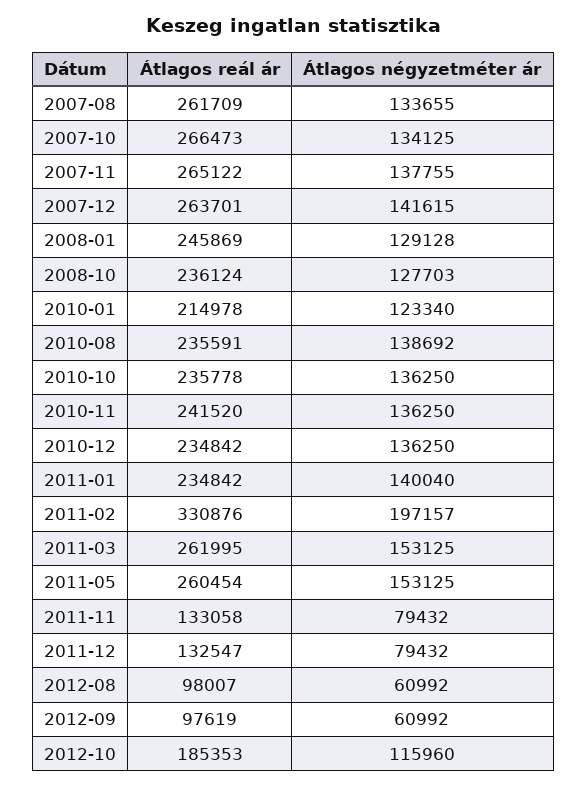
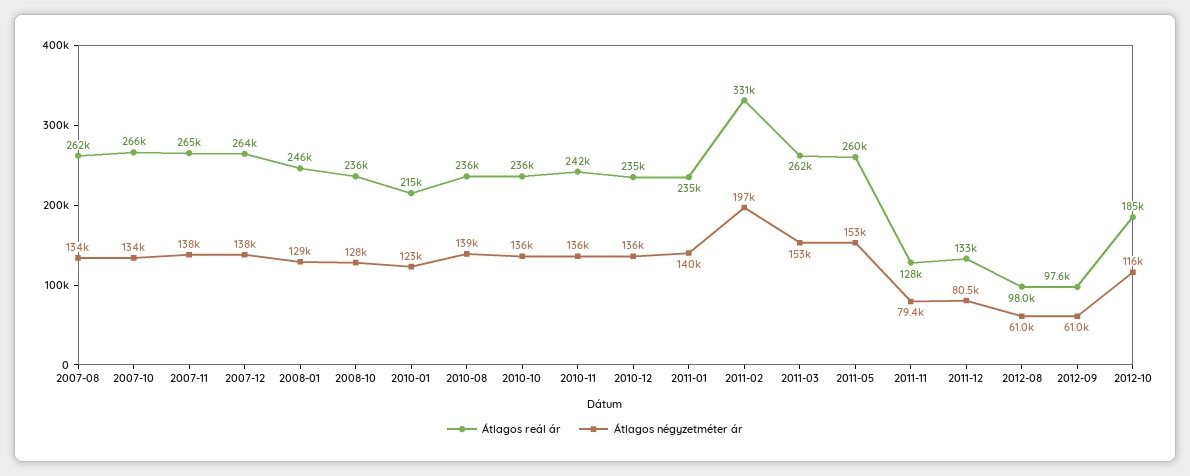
  {
    "Átlagos reál ár": {
      "2007-08": 261709,
      "2007-10": 266473,
      "2007-11": 265122,
      "2007-12": 263701,
      "2008-01": 245869,
      "2008-10": 236124,
      "2010-01": 214978,
      "2010-08": 235591,
      "2010-10": 235778,
      "2010-11": 241520,
      "2010-12": 234842,
      "2011-01": 234842,
      "2011-02": 330876,
      "2011-03": 261995,
      "2011-05": 260454,
-     "2011-11": 133058,
+     "2011-11": 128000,
      "2011-12": 132547,
      "2012-08": 98007,
      "2012-09": 97619,
      "2012-10": 185353
    },
    "Átlagos négyzetméter ár": {
      "2007-08": 133655,
      "2007-10": 134125,
      "2007-11": 137755,
-     "2007-12": 141615,
+     "2007-12": 138000,
      "2008-01": 129128,
      "2008-10": 127703,
      "2010-01": 123340,
      "2010-08": 138692,
      "2010-10": 136250,
      "2010-11": 136250,
      "2010-12": 136250,
      "2011-01": 140040,
      "2011-02": 197157,
      "2011-03": 153125,
      "2011-05": 153125,
      "2011-11": 79432,
-     "2011-12": 79432,
+     "2011-12": 80500,
      "2012-08": 60992,
      "2012-09": 60992,
      "2012-10": 115960
    }
  }

